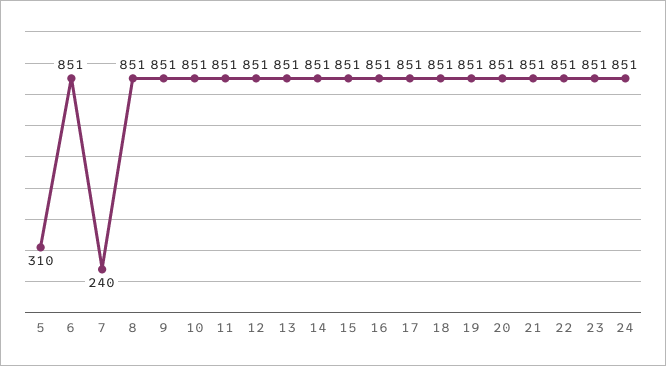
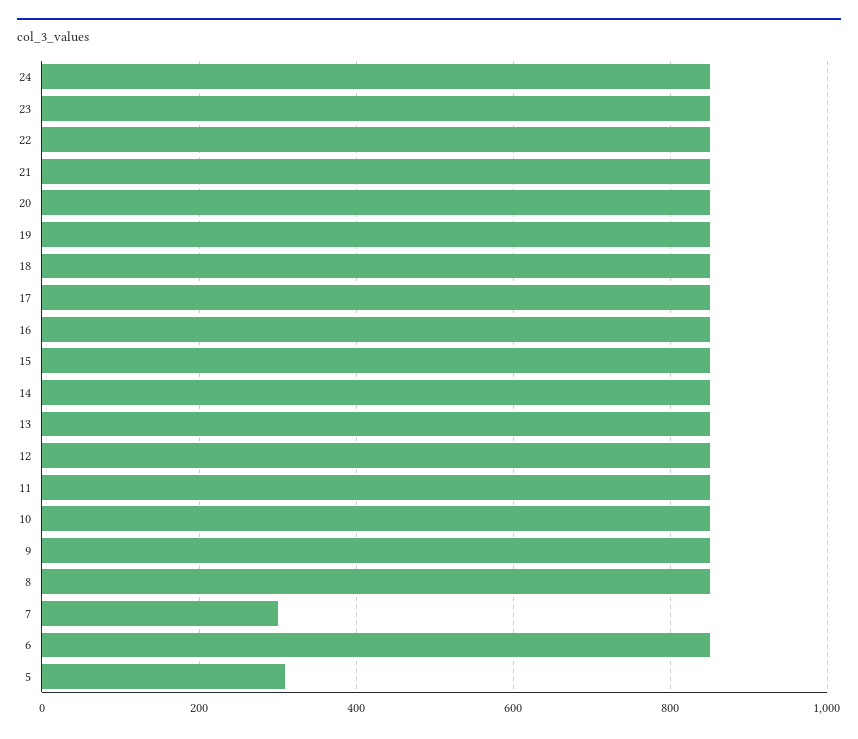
  {
    "5": 310,
    "6": 851,
-   "7": 240,
+   "7": 300,
    "8": 851,
    "9": 851,
    "10": 851,
    "11": 851,
    "12": 851,
    "13": 851,
    "14": 851,
    "15": 851,
    "16": 851,
    "17": 851,
    "18": 851,
    "19": 851,
    "20": 851,
    "21": 851,
    "22": 851,
    "23": 851,
    "24": 851
  }

